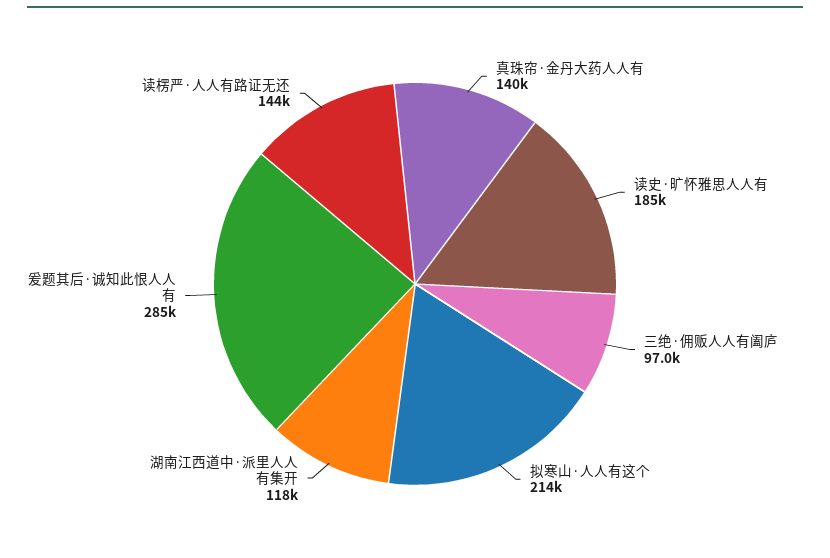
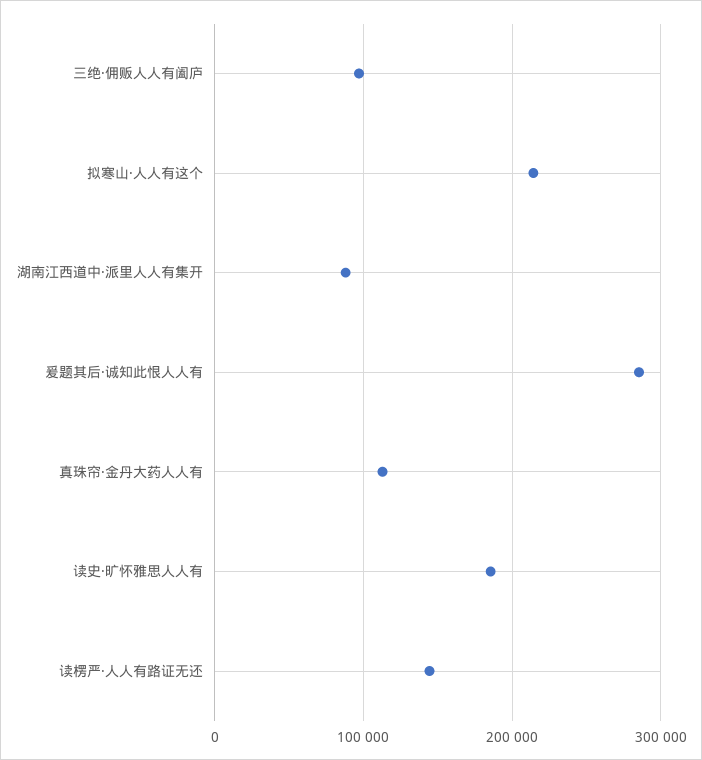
  {
-   "真珠帘·金丹大药人人有": 140000,
+   "真珠帘·金丹大药人人有": 110000,
    "读史·旷怀雅思人人有": 185000,
    "三绝·佣贩人人有阖庐": 97000,
    "拟寒山·人人有这个": 214000,
-   "湖南江西道中·派里人人有集开": 118000,
+   "湖南江西道中·派里人人有集开": 90000,
    "爰题其后·诚知此恨人人有": 285000,
    "读楞严·人人有路证无还": 144000
  }

